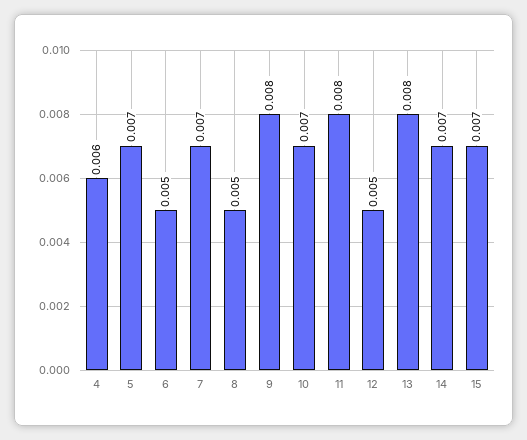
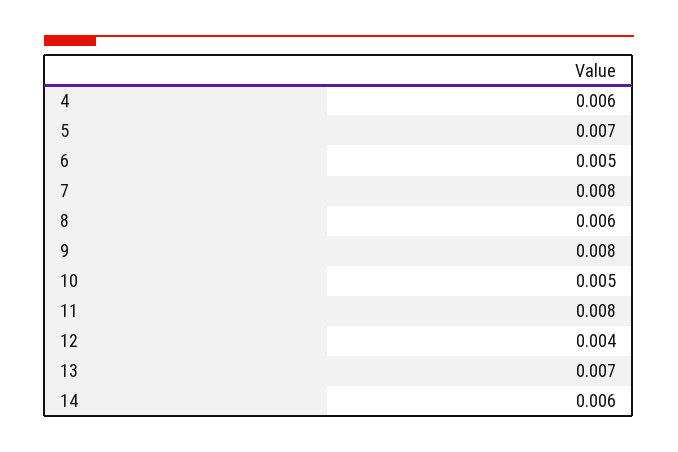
  {
    "4": 0.006,
    "5": 0.007,
    "6": 0.005,
-   "7": 0.007,
+   "7": 0.008,
-   "8": 0.005,
+   "8": 0.006,
    "9": 0.008,
-   "10": 0.007,
+   "10": 0.005,
    "11": 0.008,
-   "12": 0.005,
+   "12": 0.004,
-   "13": 0.008,
+   "13": 0.007,
-   "14": 0.007,
+   "14": 0.006
-   "15": 0.007
  }

